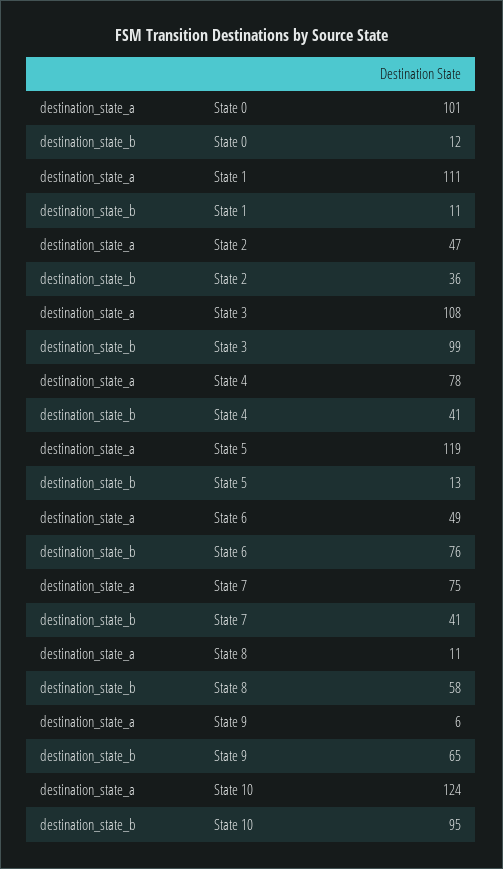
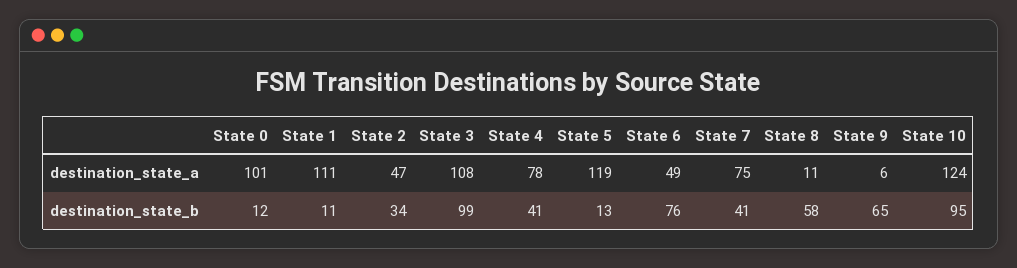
  {
    "destination_state_a": {
      "State 0": 101,
      "State 1": 111,
      "State 2": 47,
      "State 3": 108,
      "State 4": 78,
      "State 5": 119,
      "State 6": 49,
      "State 7": 75,
      "State 8": 11,
      "State 9": 6,
      "State 10": 124
    },
    "destination_state_b": {
      "State 0": 12,
      "State 1": 11,
-     "State 2": 36,
+     "State 2": 34,
      "State 3": 99,
      "State 4": 41,
      "State 5": 13,
      "State 6": 76,
      "State 7": 41,
      "State 8": 58,
      "State 9": 65,
      "State 10": 95
    }
  }

